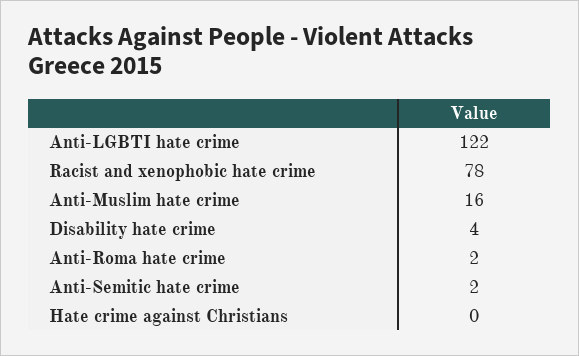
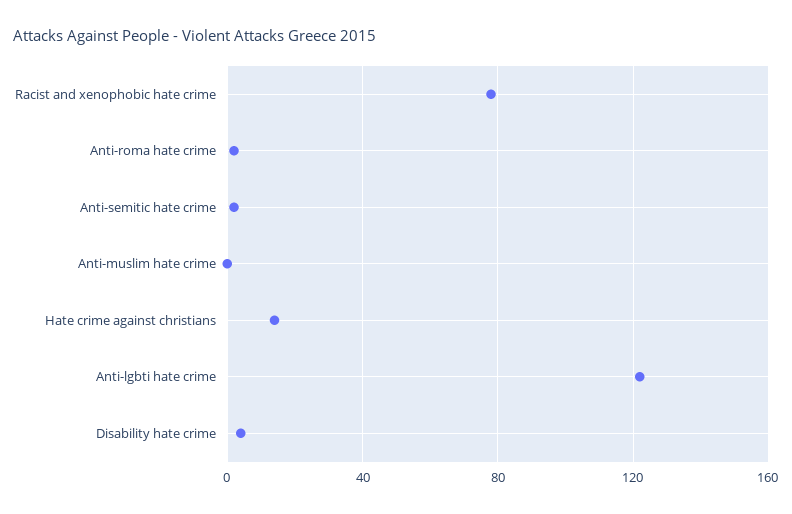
  {
    "Anti-LGBTI hate crime": 122,
    "Racist and xenophobic hate crime": 78,
-   "Anti-Muslim hate crime": 16,
+   "Anti-Muslim hate crime": 0,
    "Disability hate crime": 4,
    "Anti-Roma hate crime": 2,
    "Anti-Semitic hate crime": 2,
-   "Hate crime against Christians": 0
+   "Hate crime against Christians": 15
  }

